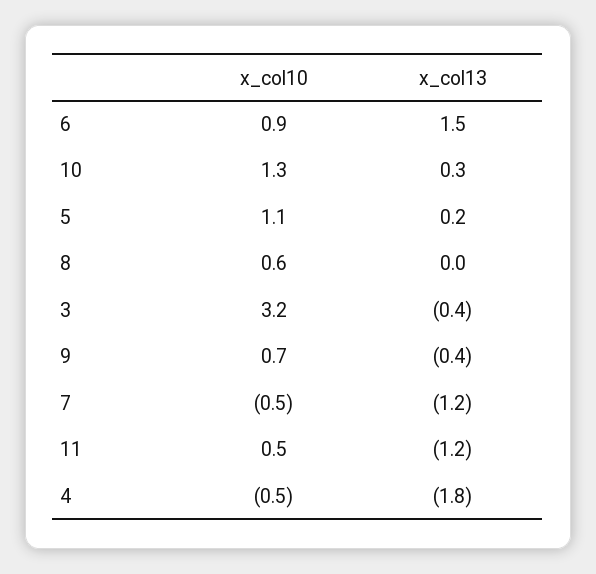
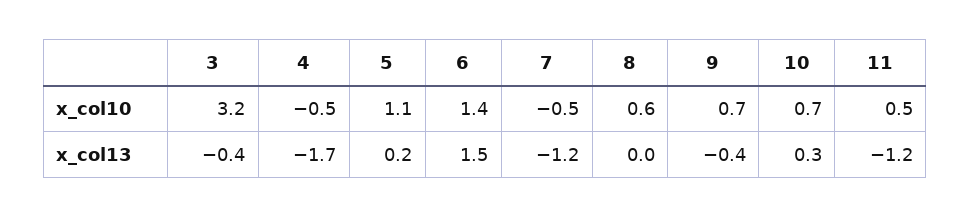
  {
    "x_col10": {
-     "6": 0.9,
+     "6": 1.4,
-     "10": 1.3,
+     "10": 0.7,
      "5": 1.1,
      "8": 0.6,
      "3": 3.2,
      "9": 0.7,
      "7": -0.5,
      "11": 0.5,
      "4": -0.5
    },
    "x_col13": {
      "6": 1.5,
      "10": 0.3,
      "5": 0.2,
      "8": 0,
      "3": -0.4,
      "9": -0.4,
      "7": -1.2,
      "11": -1.2,
-     "4": -1.8
+     "4": -1.7
    }
  }

